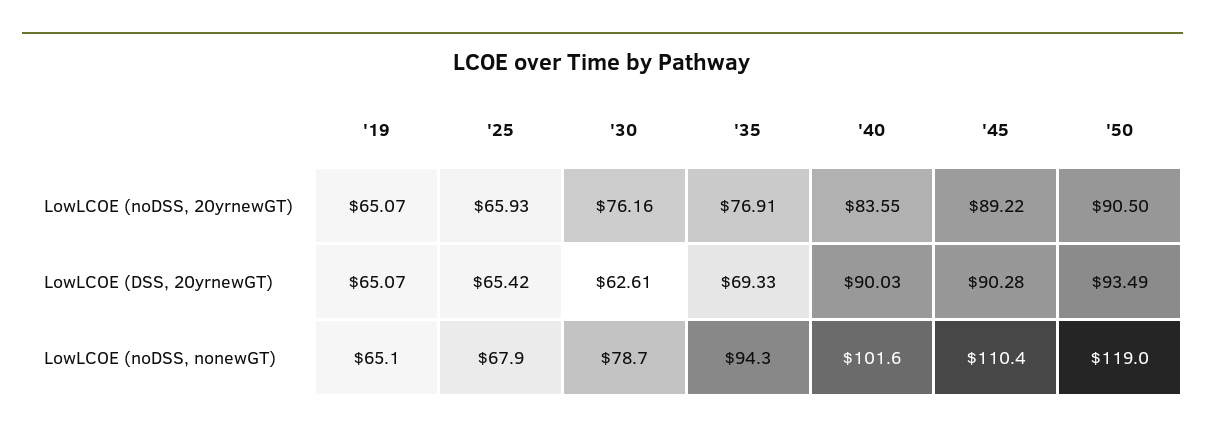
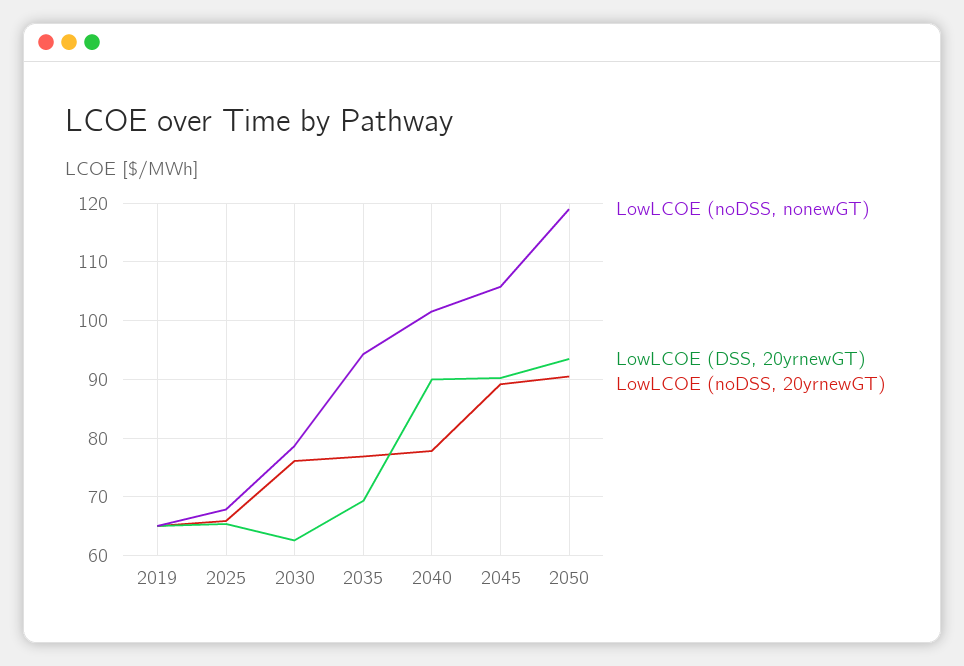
  {
    "LowLCOE (noDSS, 20yrnewGT)": {
      "'19": 65.07,
      "'25": 65.93,
      "'30": 76.16,
      "'35": 76.91,
-     "'40": 83.55,
+     "'40": 78,
      "'45": 89.22,
      "'50": 90.5
    },
    "LowLCOE (DSS, 20yrnewGT)": {
      "'19": 65.07,
      "'25": 65.42,
      "'30": 62.61,
      "'35": 69.33,
      "'40": 90.03,
      "'45": 90.28,
      "'50": 93.49
    },
    "LowLCOE (noDSS, nonewGT)": {
      "'19": 65.1,
      "'25": 67.9,
      "'30": 78.7,
      "'35": 94.3,
      "'40": 101.6,
-     "'45": 110.4,
+     "'45": 106,
      "'50": 119
    }
  }

